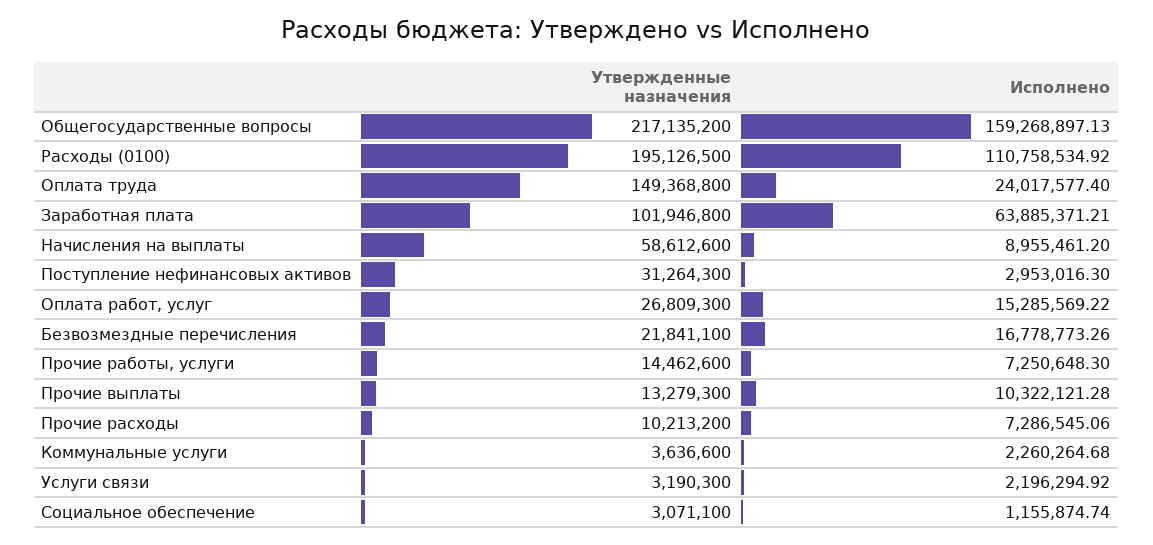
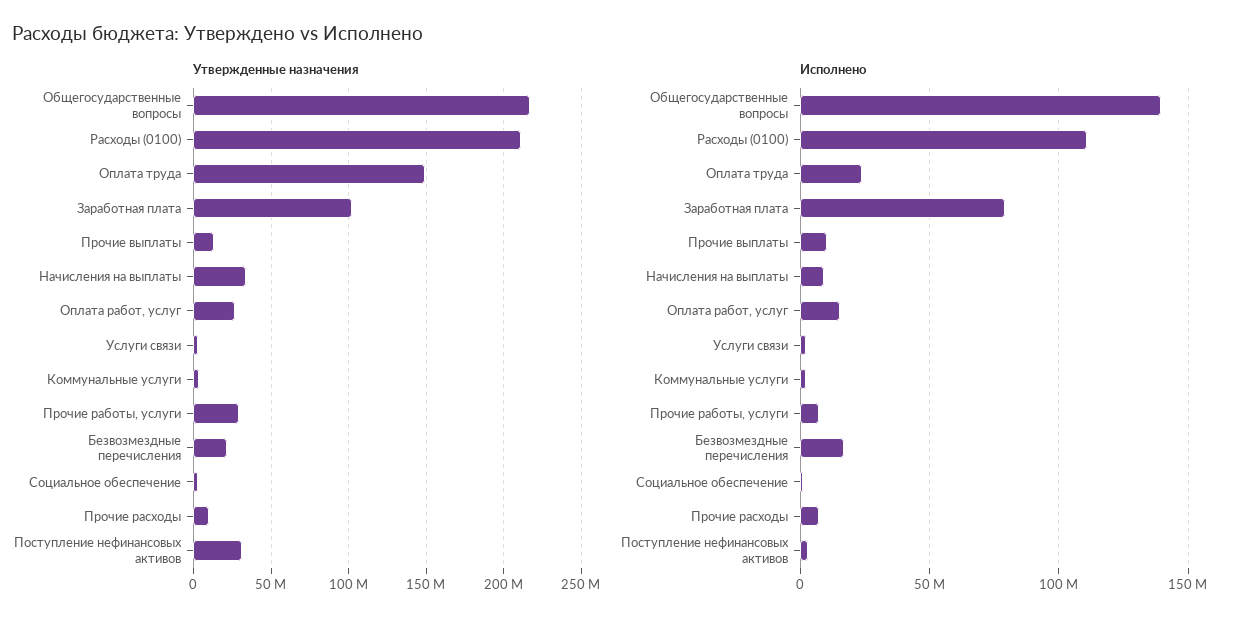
  {
    "Утвержденные назначения": {
      "Общегосударственные вопросы": 217135200,
-     "Расходы (0100)": 195126500,
+     "Расходы (0100)": 210000000,
      "Оплата труда": 149368800,
      "Заработная плата": 101946800,
-     "Начисления на выплаты": 58612600,
+     "Начисления на выплаты": 35000000,
      "Поступление нефинансовых активов": 31264300,
      "Оплата работ, услуг": 26809300,
      "Безвозмездные перечисления": 21841100,
-     "Прочие работы, услуги": 14462600,
+     "Прочие работы, услуги": 30000000,
      "Прочие выплаты": 13279300,
      "Прочие расходы": 10213200,
      "Коммунальные услуги": 3636600,
      "Услуги связи": 3190300,
      "Социальное обеспечение": 3071100
    },
    "Исполнено": {
-     "Общегосударственные вопросы": 159268897.13,
+     "Общегосударственные вопросы": 140000000,
      "Расходы (0100)": 110758534.92,
      "Оплата труда": 24017577.4,
-     "Заработная плата": 63885371.21,
+     "Заработная плата": 80000000,
      "Начисления на выплаты": 8955461.2,
      "Поступление нефинансовых активов": 2953016.3,
      "Оплата работ, услуг": 15285569.22,
      "Безвозмездные перечисления": 16778773.26,
      "Прочие работы, услуги": 7250648.3,
      "Прочие выплаты": 10322121.28,
      "Прочие расходы": 7286545.06,
      "Коммунальные услуги": 2260264.68,
      "Услуги связи": 2196294.92,
      "Социальное обеспечение": 1155874.74
    }
  }

